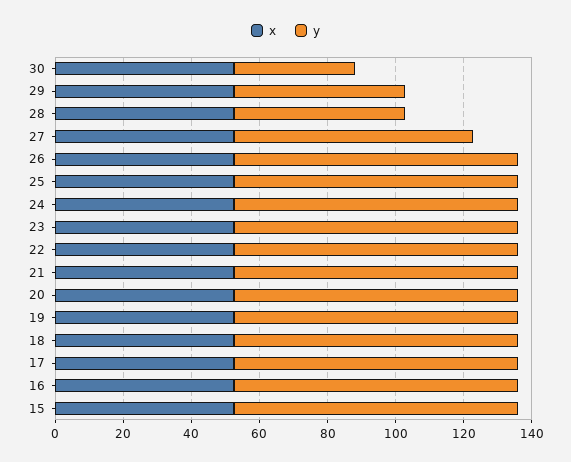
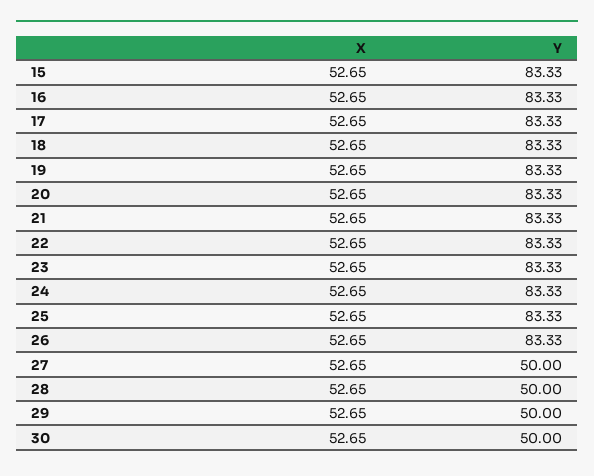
  {
    "x": {
      "30": 52.65,
      "29": 52.65,
      "28": 52.65,
      "27": 52.65,
      "26": 52.65,
      "25": 52.65,
      "24": 52.65,
      "23": 52.65,
      "22": 52.65,
      "21": 52.65,
      "20": 52.65,
      "19": 52.65,
      "18": 52.65,
      "17": 52.65,
      "16": 52.65,
      "15": 52.65
    },
    "y": {
-     "30": 35,
+     "30": 50,
      "29": 50,
      "28": 50,
-     "27": 70,
+     "27": 50,
      "26": 83.33,
      "25": 83.33,
      "24": 83.33,
      "23": 83.33,
      "22": 83.33,
      "21": 83.33,
      "20": 83.33,
      "19": 83.33,
      "18": 83.33,
      "17": 83.33,
      "16": 83.33,
      "15": 83.33
    }
  }

